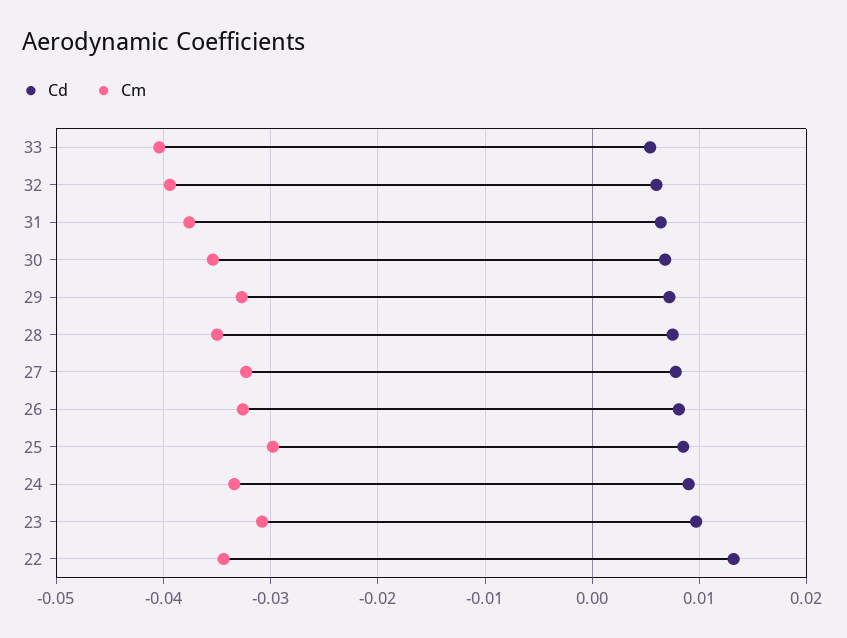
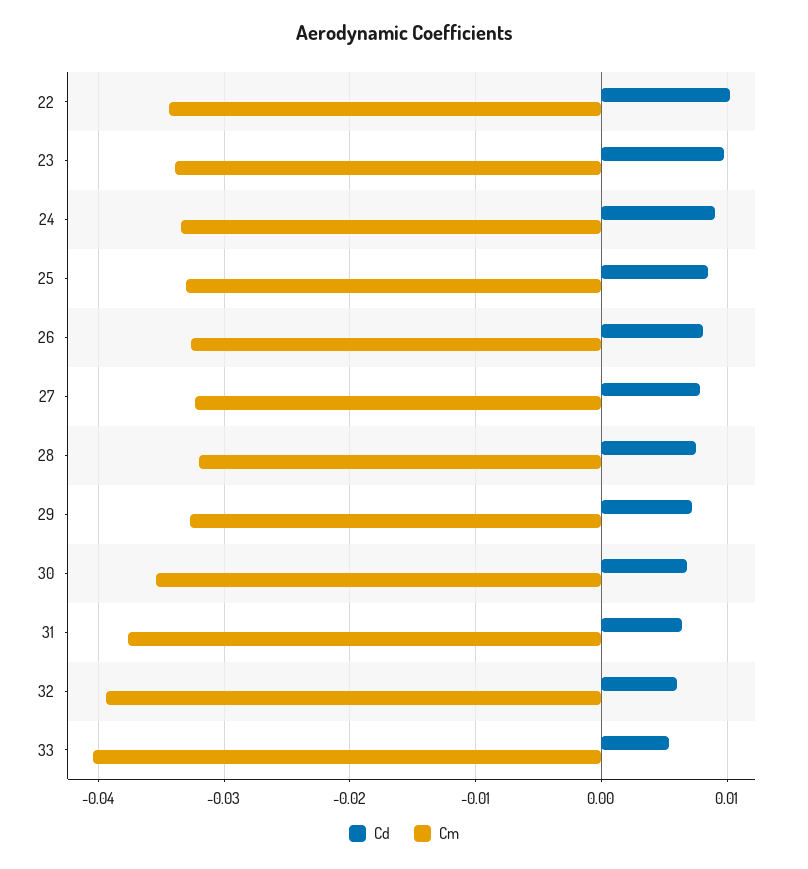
  {
    "Cd": {
      "33": 0.005,
      "32": 0.006,
      "31": 0.006,
      "30": 0.007,
      "29": 0.007,
      "28": 0.008,
      "27": 0.008,
      "26": 0.008,
      "25": 0.009,
      "24": 0.009,
      "23": 0.01,
-     "22": 0.013
+     "22": 0.01
    },
    "Cm": {
      "33": -0.04,
      "32": -0.039,
      "31": -0.038,
      "30": -0.035,
      "29": -0.033,
-     "28": -0.035,
+     "28": -0.032,
      "27": -0.032,
      "26": -0.033,
-     "25": -0.03,
+     "25": -0.033,
      "24": -0.033,
-     "23": -0.031,
+     "23": -0.034,
      "22": -0.034
    }
  }

